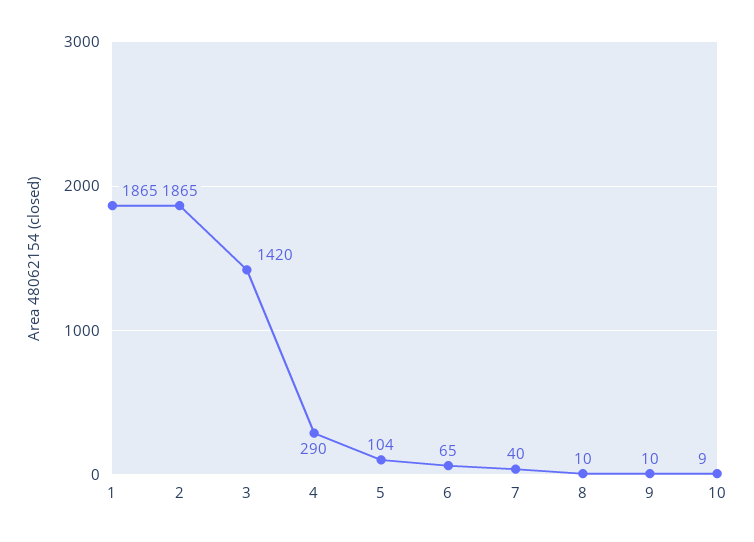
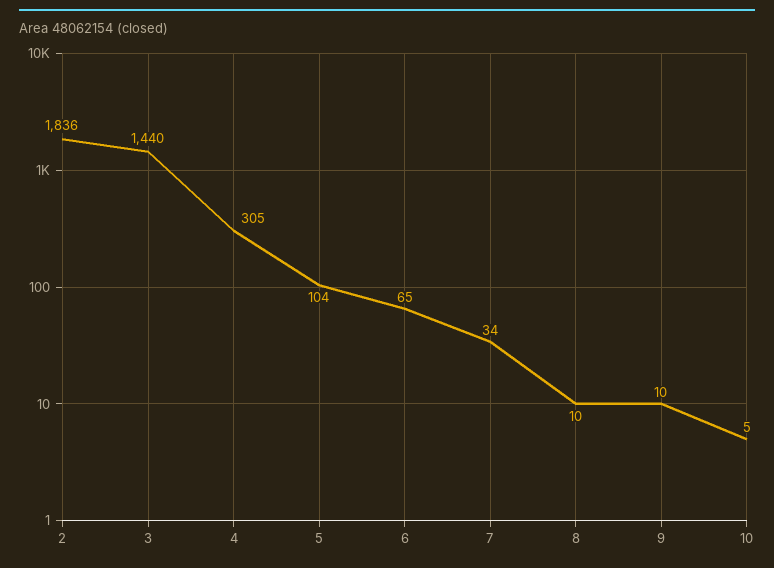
  {
-   "1": 1865,
-   "2": 1865,
+   "2": 1836,
-   "3": 1420,
+   "3": 1440,
-   "4": 290,
+   "4": 305,
    "5": 104,
    "6": 65,
-   "7": 40,
+   "7": 34,
    "8": 10,
    "9": 10,
-   "10": 9
+   "10": 5
  }

